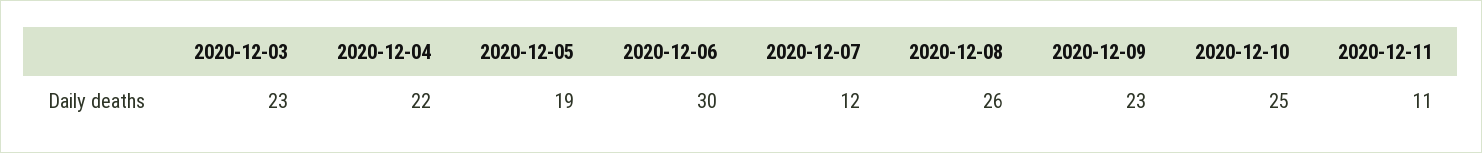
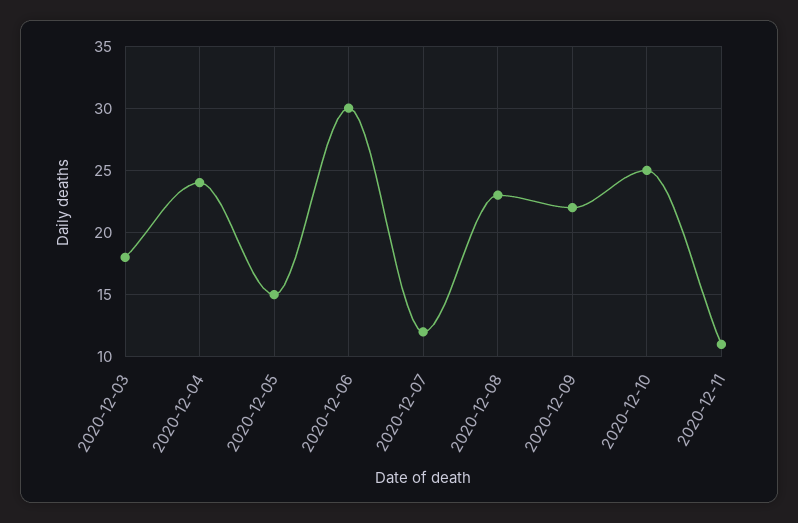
  {
-   "2020-12-03": 23,
+   "2020-12-03": 18,
-   "2020-12-04": 22,
+   "2020-12-04": 24,
-   "2020-12-05": 19,
+   "2020-12-05": 15,
    "2020-12-06": 30,
    "2020-12-07": 12,
-   "2020-12-08": 26,
+   "2020-12-08": 23,
-   "2020-12-09": 23,
+   "2020-12-09": 22,
    "2020-12-10": 25,
    "2020-12-11": 11
  }

